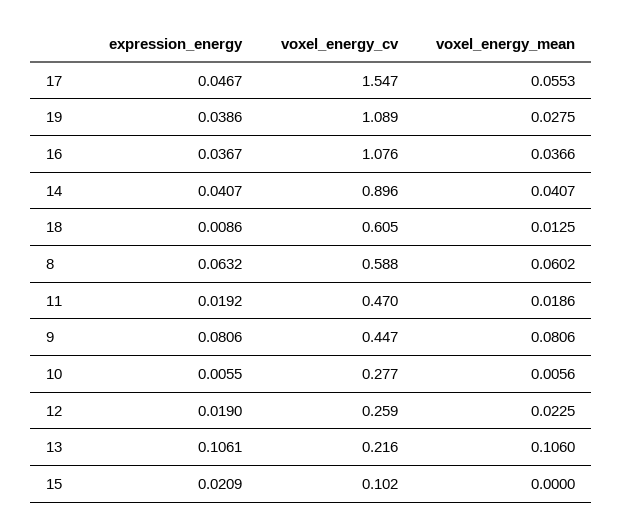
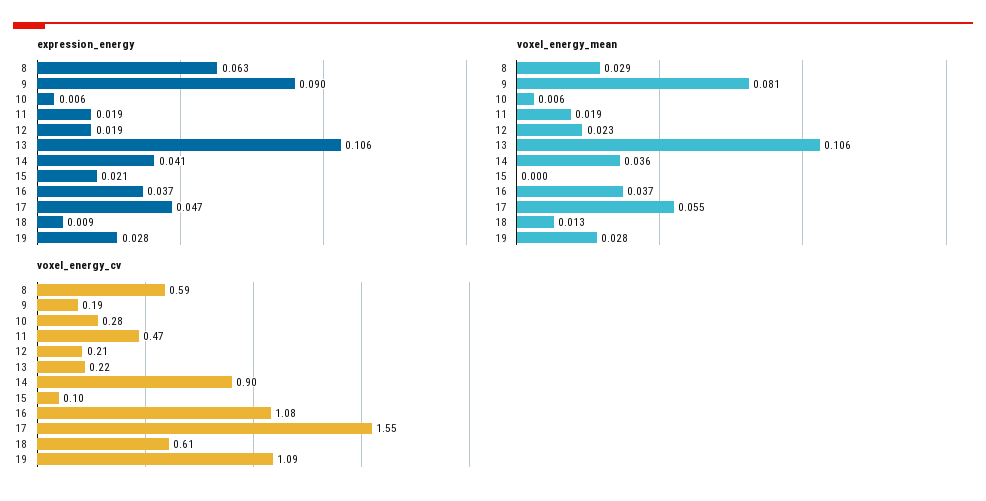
  {
    "expression_energy": {
      "17": 0.0467,
-     "19": 0.0386,
+     "19": 0.028,
      "16": 0.0367,
      "14": 0.0407,
      "18": 0.0086,
      "8": 0.0632,
      "11": 0.0192,
-     "9": 0.0806,
+     "9": 0.09,
      "10": 0.0055,
      "12": 0.019,
      "13": 0.1061,
      "15": 0.0209
    },
    "voxel_energy_cv": {
      "17": 1.547,
      "19": 1.089,
      "16": 1.076,
      "14": 0.896,
      "18": 0.605,
      "8": 0.588,
      "11": 0.47,
-     "9": 0.447,
+     "9": 0.19,
      "10": 0.277,
-     "12": 0.259,
+     "12": 0.21,
      "13": 0.216,
      "15": 0.102
    },
    "voxel_energy_mean": {
      "17": 0.0553,
      "19": 0.0275,
      "16": 0.0366,
-     "14": 0.0407,
+     "14": 0.036,
      "18": 0.0125,
-     "8": 0.0602,
+     "8": 0.029,
      "11": 0.0186,
      "9": 0.0806,
      "10": 0.0056,
      "12": 0.0225,
      "13": 0.106,
      "15": 0
    }
  }

